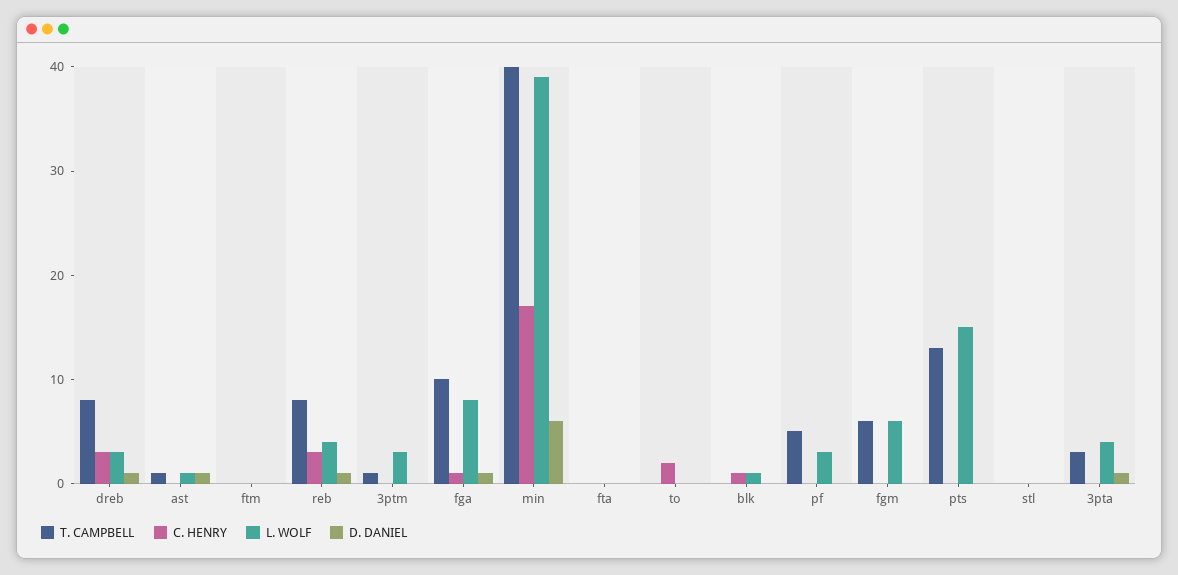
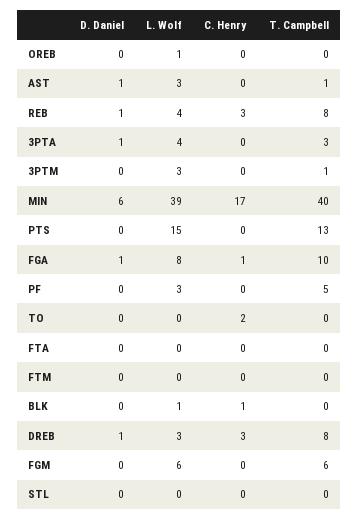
  {
    "T. CAMPBELL": {
      "dreb": 8,
      "ast": 1,
      "ftm": 0,
      "reb": 8,
      "3ptm": 1,
      "fga": 10,
      "min": 40,
      "fta": 0,
      "to": 0,
      "blk": 0,
      "pf": 5,
      "fgm": 6,
      "pts": 13,
      "stl": 0,
-     "3pta": 3
+     "3pta": 3,
+     "OREB": 0
    },
    "C. HENRY": {
      "dreb": 3,
      "ast": 0,
      "ftm": 0,
      "reb": 3,
      "3ptm": 0,
      "fga": 1,
      "min": 17,
      "fta": 0,
      "to": 2,
      "blk": 1,
      "pf": 0,
      "fgm": 0,
      "pts": 0,
      "stl": 0,
-     "3pta": 0
+     "3pta": 0,
+     "OREB": 0
    },
    "L. WOLF": {
      "dreb": 3,
-     "ast": 1,
+     "ast": 3,
      "ftm": 0,
      "reb": 4,
      "3ptm": 3,
      "fga": 8,
      "min": 39,
      "fta": 0,
      "to": 0,
      "blk": 1,
      "pf": 3,
      "fgm": 6,
      "pts": 15,
      "stl": 0,
-     "3pta": 4
+     "3pta": 4,
+     "OREB": 1
    },
    "D. DANIEL": {
      "dreb": 1,
      "ast": 1,
      "ftm": 0,
      "reb": 1,
      "3ptm": 0,
      "fga": 1,
      "min": 6,
      "fta": 0,
      "to": 0,
      "blk": 0,
      "pf": 0,
      "fgm": 0,
      "pts": 0,
      "stl": 0,
-     "3pta": 1
+     "3pta": 1,
+     "OREB": 0
    }
  }

